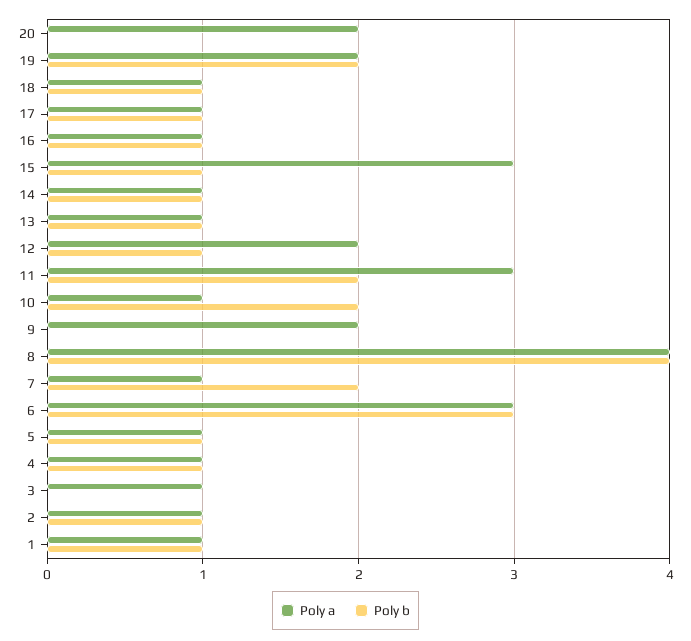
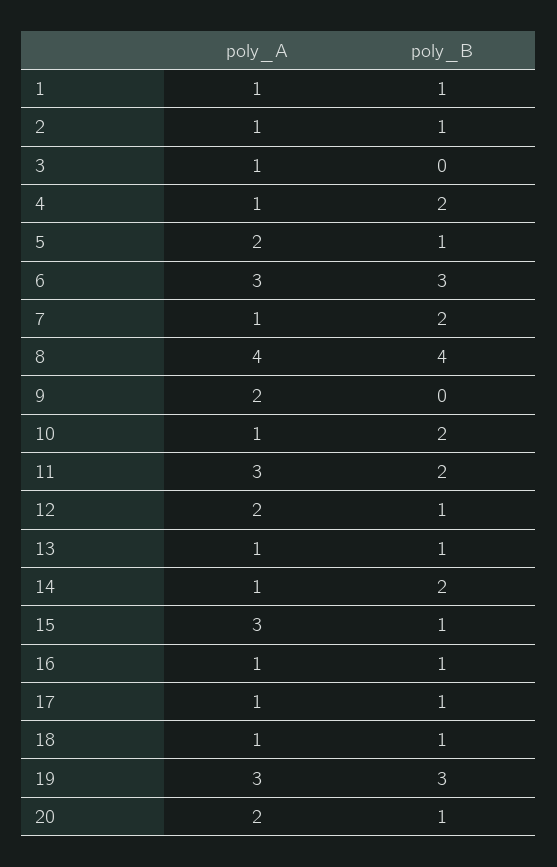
  {
    "Poly a": {
      "20": 2,
-     "19": 2,
+     "19": 3,
      "18": 1,
      "17": 1,
      "16": 1,
      "15": 3,
      "14": 1,
      "13": 1,
      "12": 2,
      "11": 3,
      "10": 1,
      "9": 2,
      "8": 4,
      "7": 1,
      "6": 3,
-     "5": 1,
+     "5": 2,
      "4": 1,
      "3": 1,
      "2": 1,
      "1": 1
    },
    "Poly b": {
-     "20": 0,
+     "20": 1,
-     "19": 2,
+     "19": 3,
      "18": 1,
      "17": 1,
      "16": 1,
      "15": 1,
-     "14": 1,
+     "14": 2,
      "13": 1,
      "12": 1,
      "11": 2,
      "10": 2,
      "9": 0,
      "8": 4,
      "7": 2,
      "6": 3,
      "5": 1,
-     "4": 1,
+     "4": 2,
      "3": 0,
      "2": 1,
      "1": 1
    }
  }

